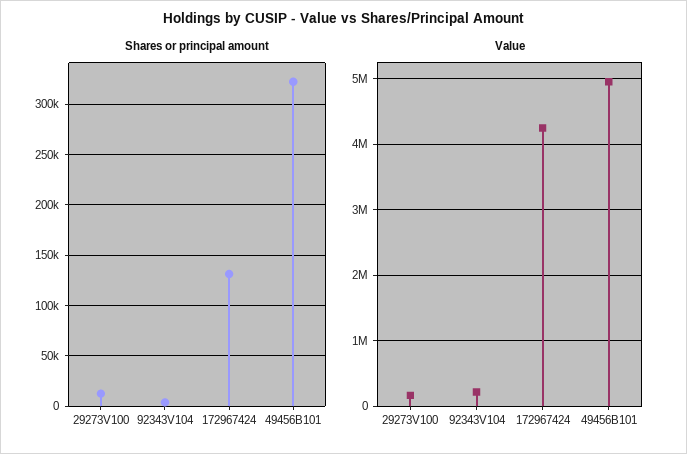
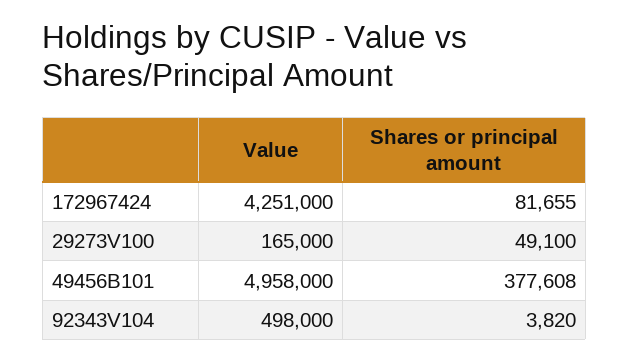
  {
    "Shares or principal amount": {
-     "29273V100": 10000,
+     "29273V100": 49100,
      "92343V104": 3820,
-     "172967424": 130000,
+     "172967424": 81655,
-     "49456B101": 320000
+     "49456B101": 377608
    },
    "Value": {
      "29273V100": 165000,
-     "92343V104": 200000,
+     "92343V104": 498000,
      "172967424": 4251000,
      "49456B101": 4958000
    }
  }

